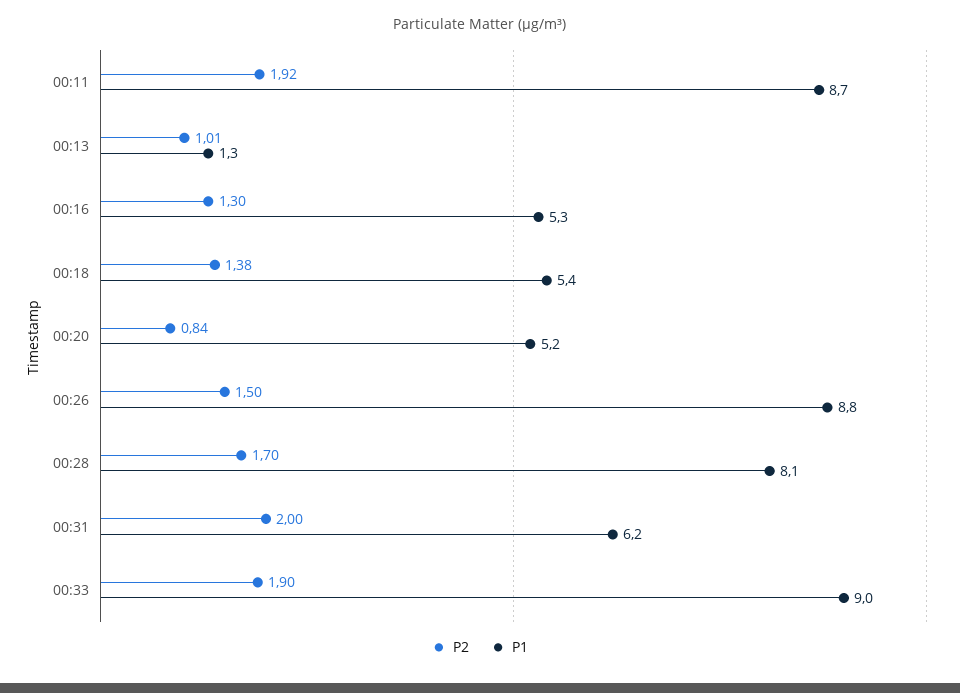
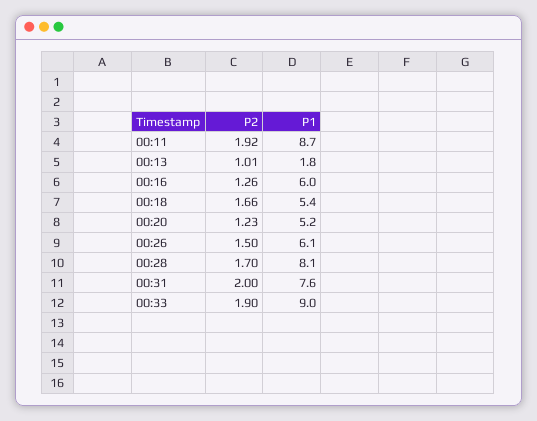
  {
    "P2": {
      "00:11": 1.92,
      "00:13": 1.01,
-     "00:16": 1.3,
+     "00:16": 1.26,
-     "00:18": 1.38,
+     "00:18": 1.66,
-     "00:20": 0.84,
+     "00:20": 1.23,
      "00:26": 1.5,
      "00:28": 1.7,
      "00:31": 2,
      "00:33": 1.9
    },
    "P1": {
      "00:11": 8.7,
-     "00:13": 1.3,
+     "00:13": 1.8,
-     "00:16": 5.3,
+     "00:16": 6,
      "00:18": 5.4,
      "00:20": 5.2,
-     "00:26": 8.8,
+     "00:26": 6.1,
      "00:28": 8.1,
-     "00:31": 6.2,
+     "00:31": 7.6,
      "00:33": 9
    }
  }

